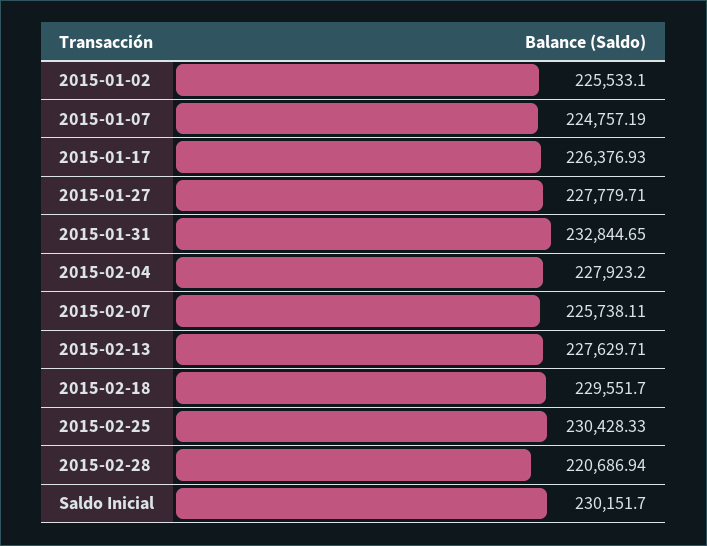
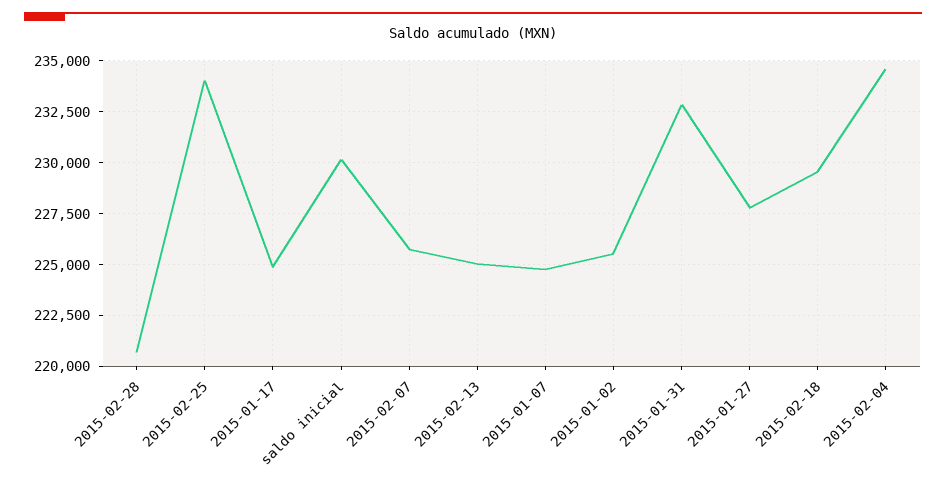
  {
    "2015-01-02": 225533.1,
    "2015-01-07": 224757.19,
-   "2015-01-17": 226376.93,
+   "2015-01-17": 225000,
    "2015-01-27": 227779.71,
    "2015-01-31": 232844.65,
-   "2015-02-04": 227923.2,
+   "2015-02-04": 234500,
    "2015-02-07": 225738.11,
-   "2015-02-13": 227629.71,
+   "2015-02-13": 225000,
    "2015-02-18": 229551.7,
-   "2015-02-25": 230428.33,
+   "2015-02-25": 234000,
    "2015-02-28": 220686.94,
    "Saldo Inicial": 230151.7
  }

